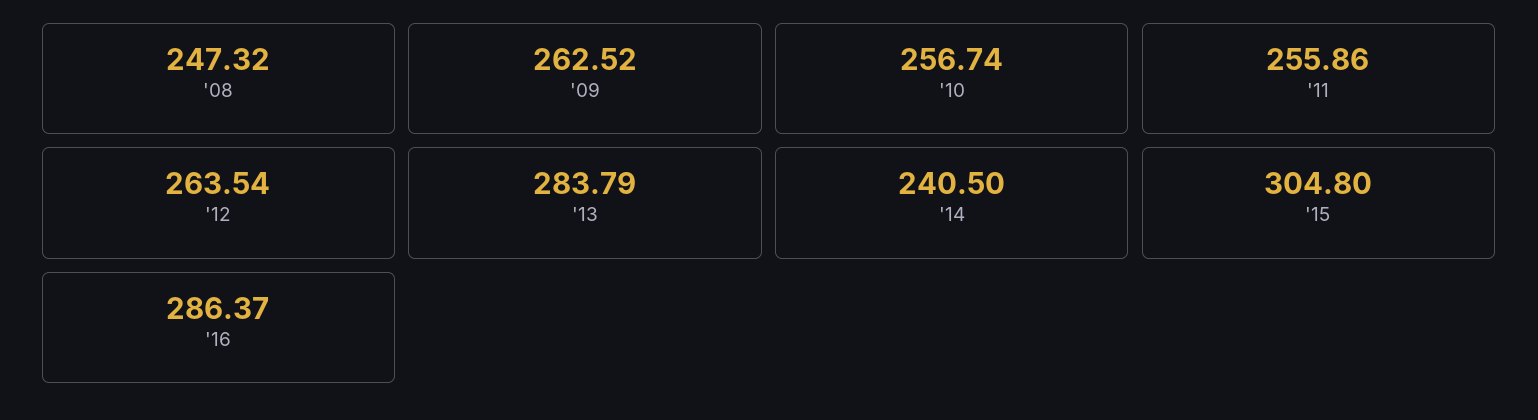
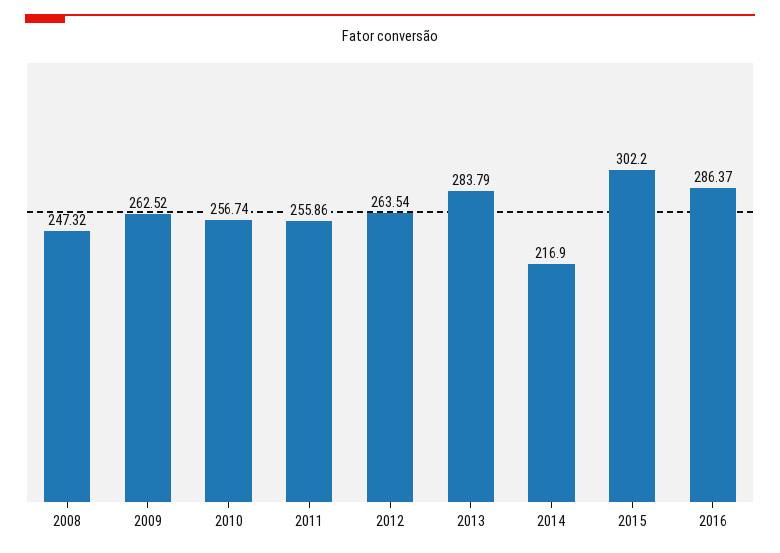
  {
    "'08": 247.32,
    "'09": 262.52,
    "'10": 256.74,
    "'11": 255.86,
    "'12": 263.54,
    "'13": 283.79,
-   "'14": 240.5,
+   "'14": 216.9,
-   "'15": 304.8,
+   "'15": 302.2,
    "'16": 286.37
  }

